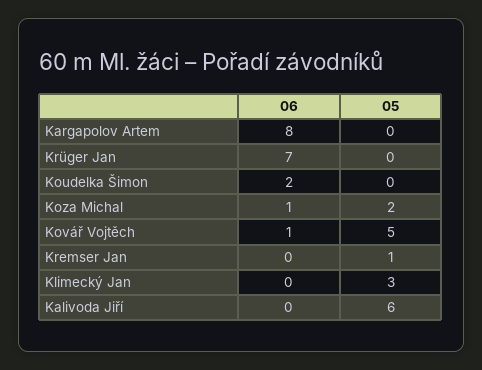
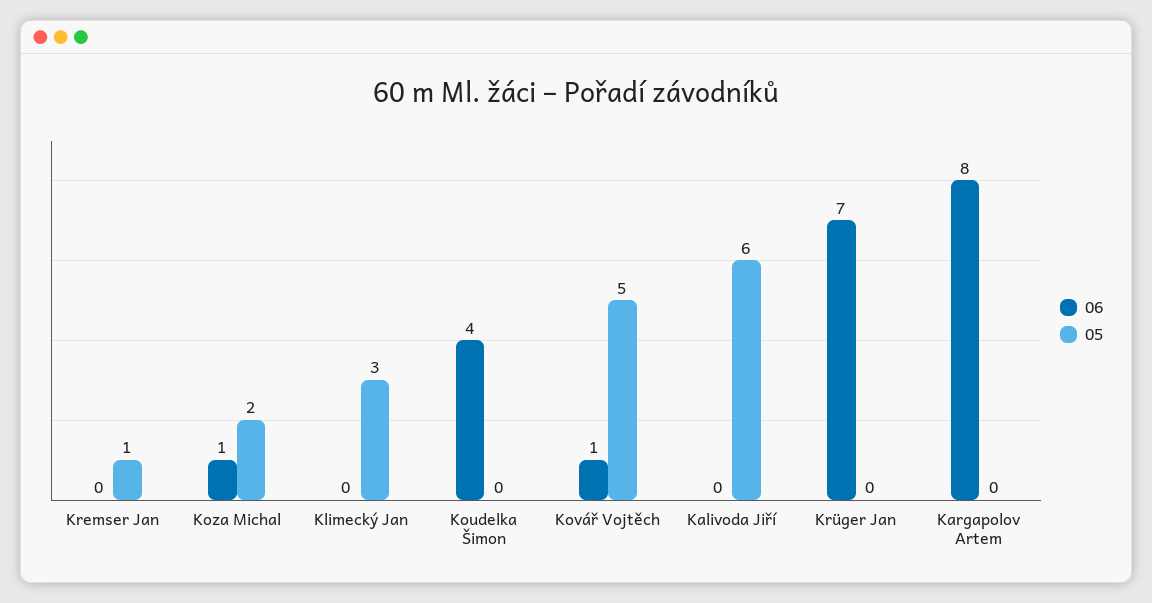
  {
    "06": {
      "Kargapolov Artem": 8,
      "Krüger Jan": 7,
-     "Koudelka Šimon": 2,
+     "Koudelka Šimon": 4,
      "Koza Michal": 1,
      "Kovář Vojtěch": 1,
      "Kremser Jan": 0,
      "Klimecký Jan": 0,
      "Kalivoda Jiří": 0
    },
    "05": {
      "Kargapolov Artem": 0,
      "Krüger Jan": 0,
      "Koudelka Šimon": 0,
      "Koza Michal": 2,
      "Kovář Vojtěch": 5,
      "Kremser Jan": 1,
      "Klimecký Jan": 3,
      "Kalivoda Jiří": 6
    }
  }

